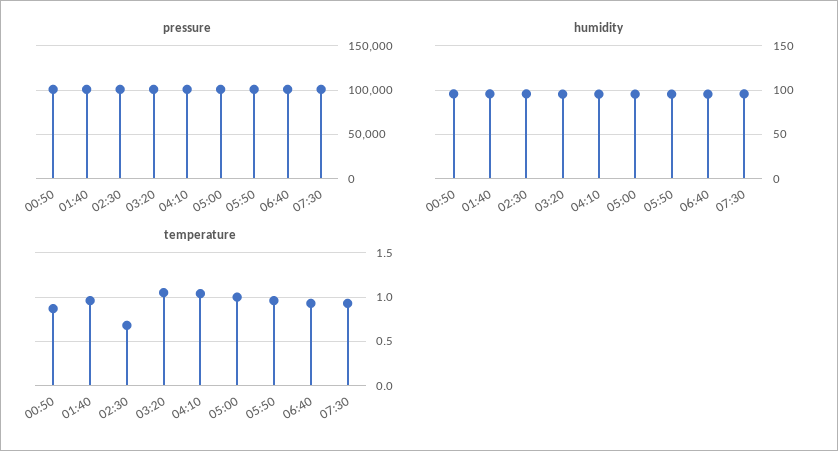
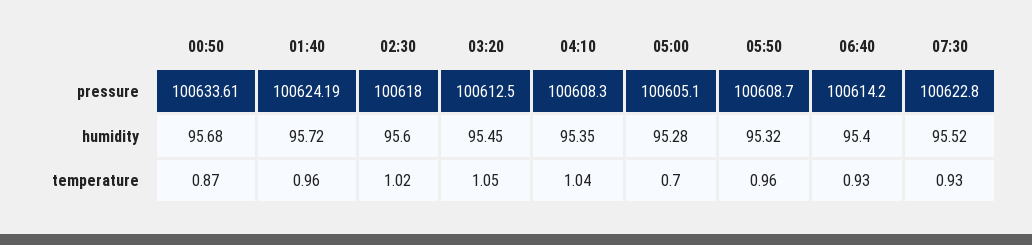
  {
    "pressure": {
      "00:50": 100633.61,
      "01:40": 100624.19,
      "02:30": 100618,
      "03:20": 100612.5,
      "04:10": 100608.3,
      "05:00": 100605.1,
      "05:50": 100608.7,
      "06:40": 100614.2,
      "07:30": 100622.8
    },
    "humidity": {
      "00:50": 95.68,
      "01:40": 95.72,
      "02:30": 95.6,
      "03:20": 95.45,
      "04:10": 95.35,
      "05:00": 95.28,
      "05:50": 95.32,
      "06:40": 95.4,
      "07:30": 95.52
    },
    "temperature": {
      "00:50": 0.87,
      "01:40": 0.96,
-     "02:30": 0.7,
+     "02:30": 1.02,
      "03:20": 1.05,
      "04:10": 1.04,
-     "05:00": 1,
+     "05:00": 0.7,
      "05:50": 0.96,
      "06:40": 0.93,
      "07:30": 0.93
    }
  }

